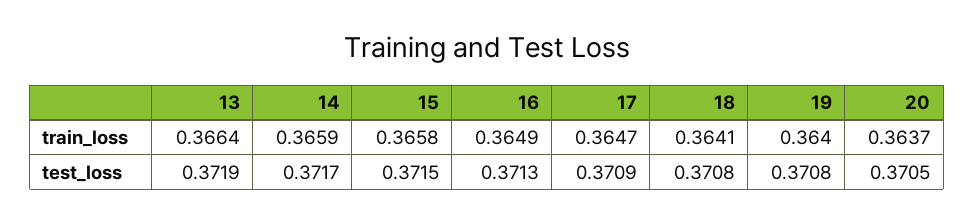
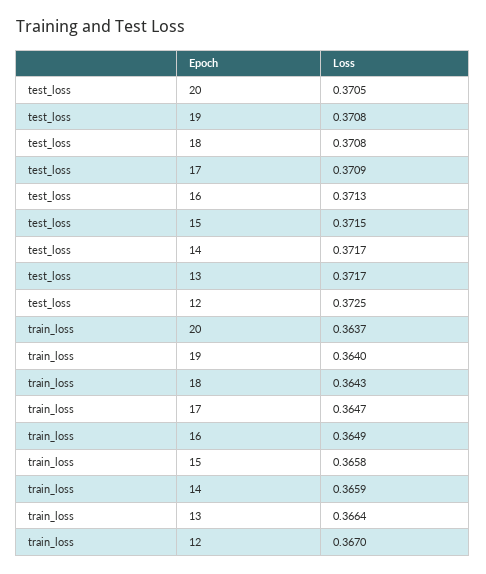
  {
    "13": {
      "train_loss": 0.3664,
-     "test_loss": 0.3719
+     "test_loss": 0.3717
    },
    "14": {
      "train_loss": 0.3659,
      "test_loss": 0.3717
    },
    "15": {
      "train_loss": 0.3658,
      "test_loss": 0.3715
    },
    "16": {
      "train_loss": 0.3649,
      "test_loss": 0.3713
    },
    "17": {
      "train_loss": 0.3647,
      "test_loss": 0.3709
    },
    "18": {
-     "train_loss": 0.3641,
+     "train_loss": 0.3643,
      "test_loss": 0.3708
    },
    "19": {
      "train_loss": 0.364,
      "test_loss": 0.3708
    },
    "20": {
      "train_loss": 0.3637,
      "test_loss": 0.3705
-   }
+   },
+   "12": {
+     "test_loss": 0.3725,
+     "train_loss": 0.367
+   }
  }

